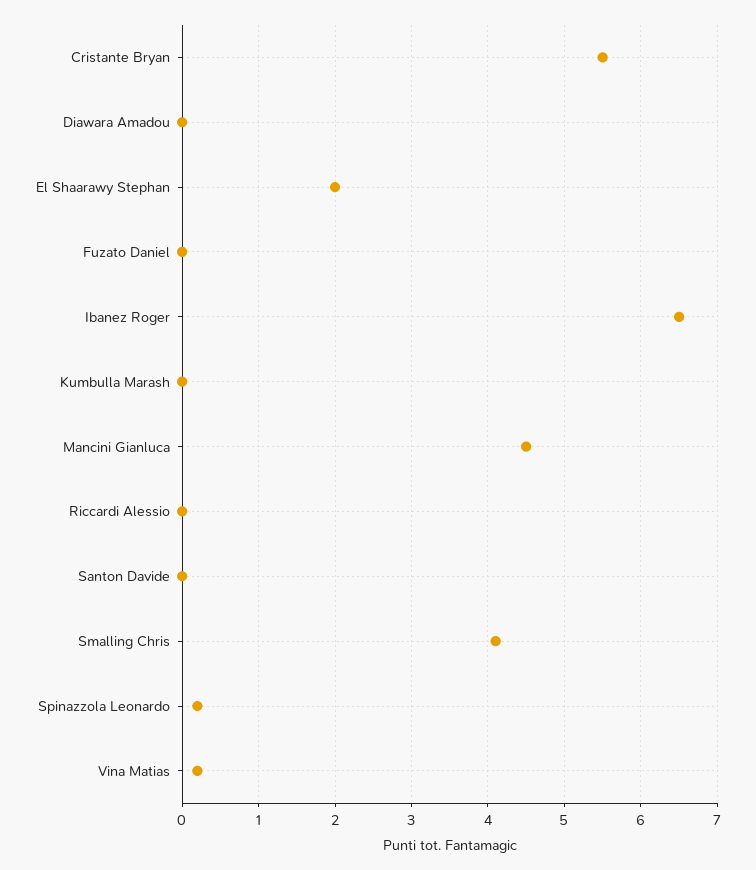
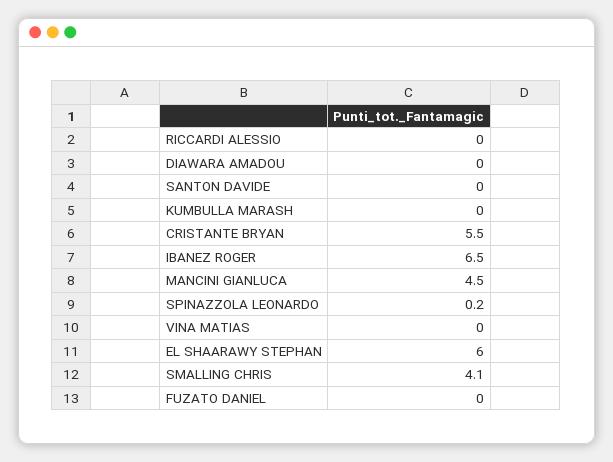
  {
    "Cristante Bryan": 5.5,
    "Diawara Amadou": 0,
-   "El Shaarawy Stephan": 2,
+   "El Shaarawy Stephan": 6,
    "Fuzato Daniel": 0,
    "Ibanez Roger": 6.5,
    "Kumbulla Marash": 0,
    "Mancini Gianluca": 4.5,
    "Riccardi Alessio": 0,
    "Santon Davide": 0,
    "Smalling Chris": 4.1,
    "Spinazzola Leonardo": 0.2,
-   "Vina Matias": 0.2
+   "Vina Matias": 0
  }

